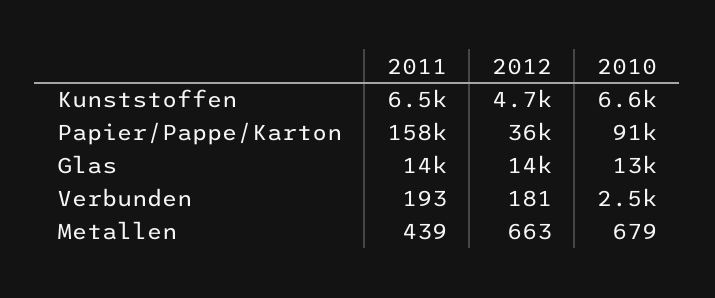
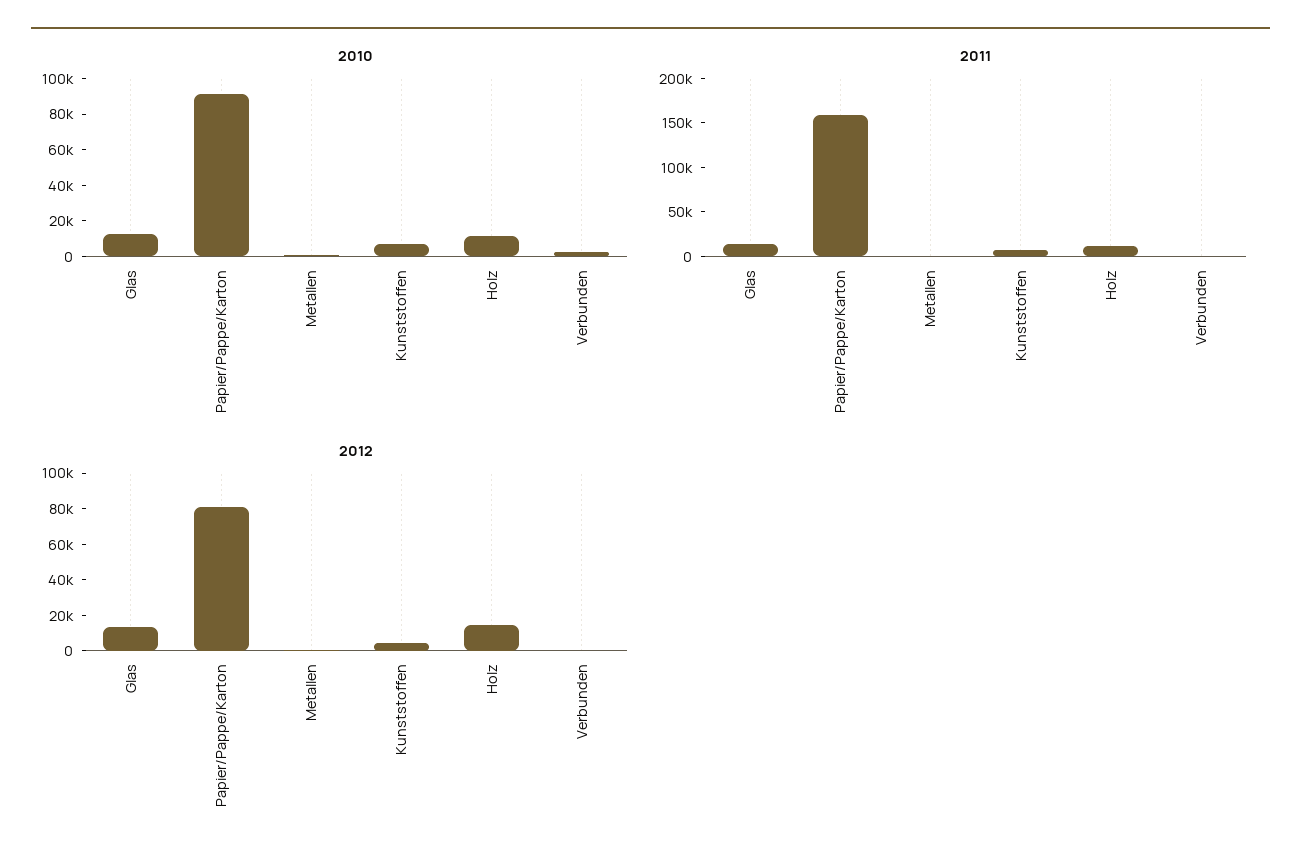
  {
    "2011": {
      "Kunststoffen": 6500,
      "Papier/Pappe/Karton": 158000,
      "Glas": 14000,
      "Verbunden": 193,
-     "Metallen": 439
+     "Metallen": 439,
+     "Holz": 10000
    },
    "2012": {
      "Kunststoffen": 4700,
-     "Papier/Pappe/Karton": 36000,
+     "Papier/Pappe/Karton": 80000,
      "Glas": 14000,
      "Verbunden": 181,
-     "Metallen": 663
+     "Metallen": 663,
+     "Holz": 15000
    },
    "2010": {
      "Kunststoffen": 6600,
      "Papier/Pappe/Karton": 91000,
      "Glas": 13000,
      "Verbunden": 2500,
-     "Metallen": 679
+     "Metallen": 679,
+     "Holz": 10000
    }
  }

